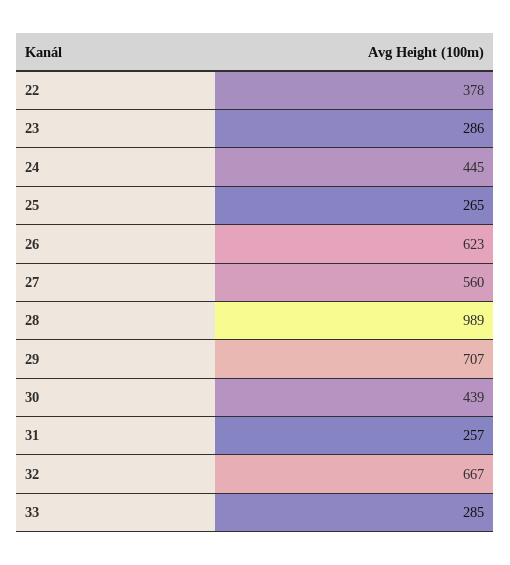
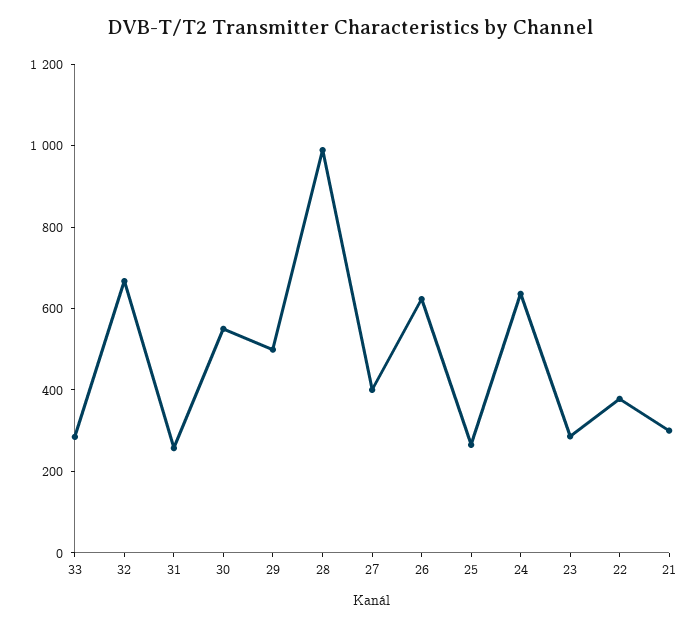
  {
    "22": 378,
    "23": 286,
-   "24": 445,
+   "24": 650,
    "25": 265,
    "26": 623,
-   "27": 560,
+   "27": 400,
    "28": 989,
-   "29": 707,
+   "29": 500,
-   "30": 439,
+   "30": 550,
    "31": 257,
    "32": 667,
-   "33": 285
+   "33": 285,
+   "21": 300
  }

